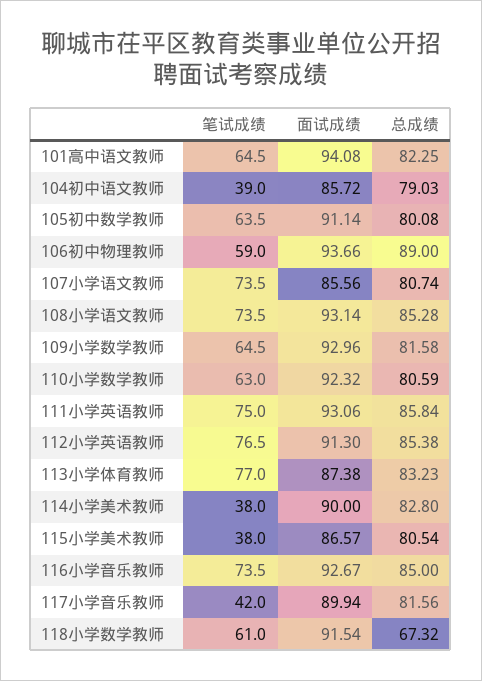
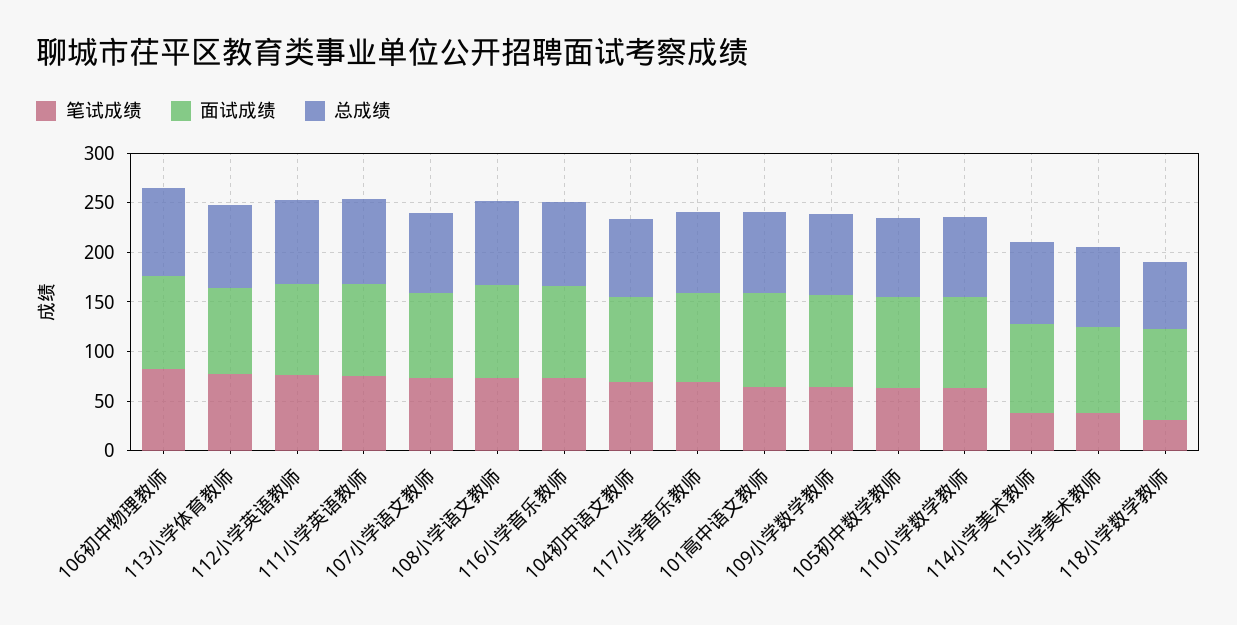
  {
    "笔试成绩": {
      "101高中语文教师": 64.5,
-     "104初中语文教师": 39,
+     "104初中语文教师": 70,
      "105初中数学教师": 63.5,
-     "106初中物理教师": 59,
+     "106初中物理教师": 80,
      "107小学语文教师": 73.5,
      "108小学语文教师": 73.5,
      "109小学数学教师": 64.5,
      "110小学数学教师": 63,
      "111小学英语教师": 75,
      "112小学英语教师": 76.5,
      "113小学体育教师": 77,
      "114小学美术教师": 38,
      "115小学美术教师": 38,
      "116小学音乐教师": 73.5,
-     "117小学音乐教师": 42,
+     "117小学音乐教师": 70,
-     "118小学数学教师": 61
+     "118小学数学教师": 30
    },
    "面试成绩": {
      "101高中语文教师": 94.08,
      "104初中语文教师": 85.72,
      "105初中数学教师": 91.14,
      "106初中物理教师": 93.66,
      "107小学语文教师": 85.56,
      "108小学语文教师": 93.14,
      "109小学数学教师": 92.96,
      "110小学数学教师": 92.32,
      "111小学英语教师": 93.06,
      "112小学英语教师": 91.3,
      "113小学体育教师": 87.38,
      "114小学美术教师": 90,
      "115小学美术教师": 86.57,
      "116小学音乐教师": 92.67,
      "117小学音乐教师": 89.94,
      "118小学数学教师": 91.54
    },
    "总成绩": {
      "101高中语文教师": 82.25,
      "104初中语文教师": 79.03,
      "105初中数学教师": 80.08,
      "106初中物理教师": 89,
      "107小学语文教师": 80.74,
      "108小学语文教师": 85.28,
      "109小学数学教师": 81.58,
      "110小学数学教师": 80.59,
      "111小学英语教师": 85.84,
      "112小学英语教师": 85.38,
      "113小学体育教师": 83.23,
      "114小学美术教师": 82.8,
      "115小学美术教师": 80.54,
      "116小学音乐教师": 85,
      "117小学音乐教师": 81.56,
      "118小学数学教师": 67.32
    }
  }

